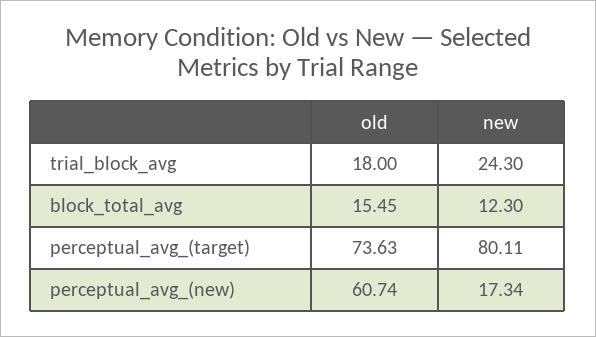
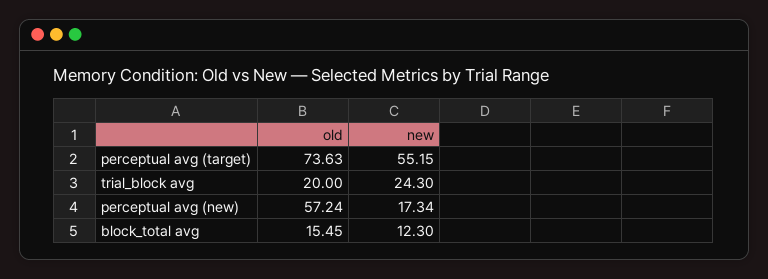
  {
    "old": {
-     "trial_block_avg": 18,
+     "trial_block_avg": 20,
      "block_total_avg": 15.45,
      "perceptual_avg_(target)": 73.63,
-     "perceptual_avg_(new)": 60.74
+     "perceptual_avg_(new)": 57.24
    },
    "new": {
      "trial_block_avg": 24.3,
      "block_total_avg": 12.3,
-     "perceptual_avg_(target)": 80.11,
+     "perceptual_avg_(target)": 55.15,
      "perceptual_avg_(new)": 17.34
    }
  }

